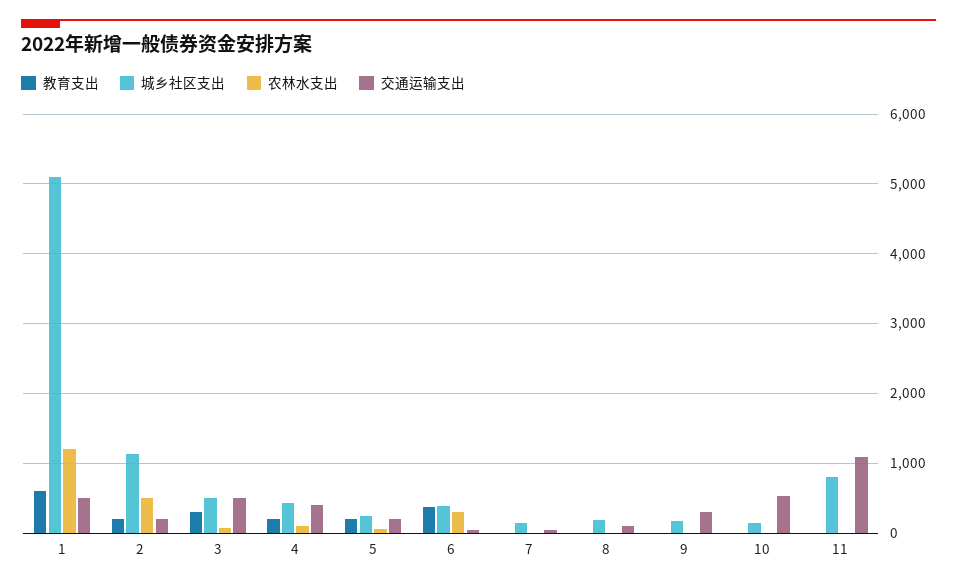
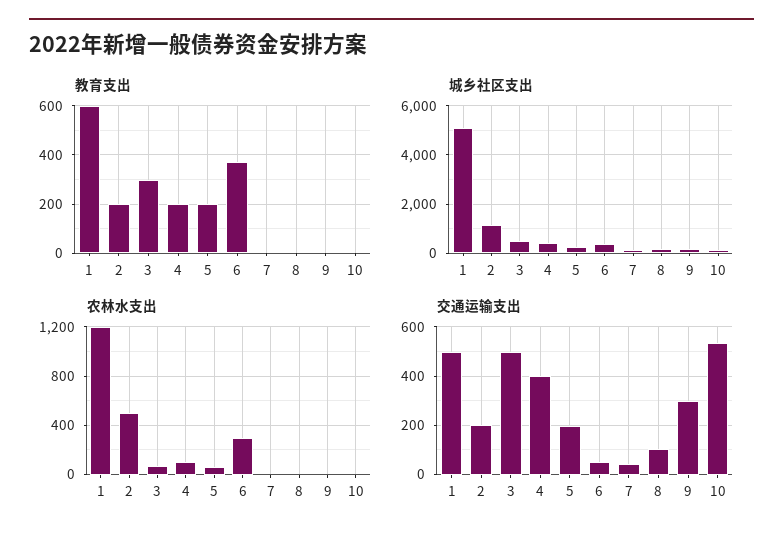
  {
    "教育支出": {
      "1": 600,
      "2": 200,
      "3": 300,
      "4": 200,
      "5": 200,
      "6": 375,
      "7": 0,
      "8": 0,
      "9": 0,
-     "10": 0,
+     "10": 0
-     "11": 0
    },
    "城乡社区支出": {
      "1": 5100,
      "2": 1100,
      "3": 500,
      "4": 400,
      "5": 200,
      "6": 400,
      "7": 100,
      "8": 200,
      "9": 200,
-     "10": 200,
+     "10": 200
-     "11": 800
    },
    "农林水支出": {
      "1": 1200,
      "2": 500,
      "3": 50,
      "4": 100,
      "5": 50,
      "6": 300,
      "7": 0,
      "8": 0,
      "9": 0,
-     "10": 0,
+     "10": 0
-     "11": 0
    },
    "交通运输支出": {
      "1": 500,
      "2": 200,
      "3": 500,
      "4": 400,
      "5": 200,
      "6": 50,
      "7": 50,
      "8": 100,
      "9": 300,
-     "10": 525,
+     "10": 525
-     "11": 1100
    }
  }

